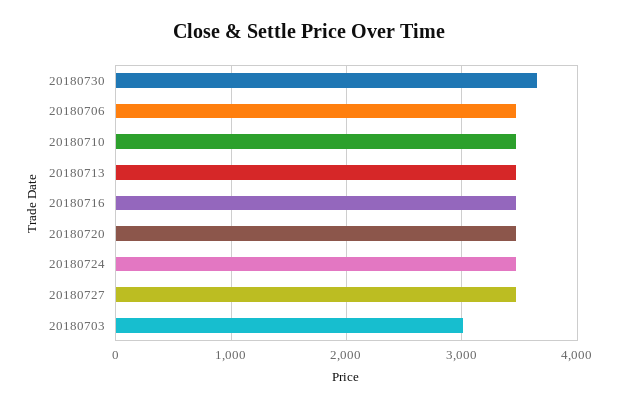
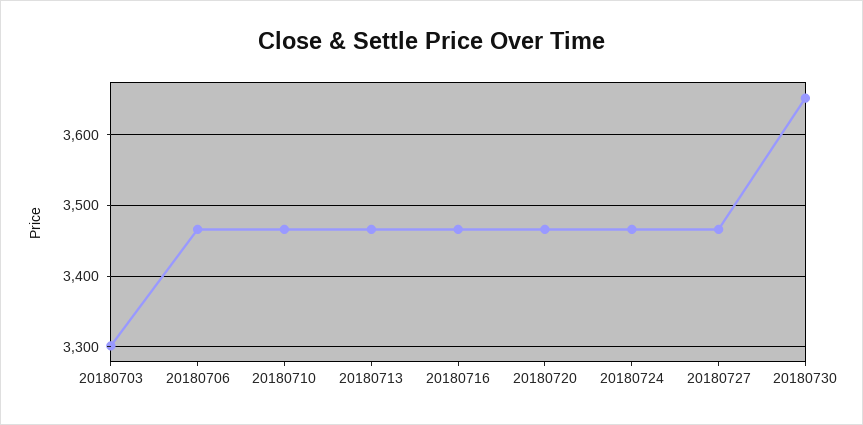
  {
    "20180730": 3650,
    "20180706": 3470,
    "20180710": 3470,
    "20180713": 3470,
    "20180716": 3470,
    "20180720": 3470,
    "20180724": 3470,
    "20180727": 3470,
-   "20180703": 3000
+   "20180703": 3300
  }

